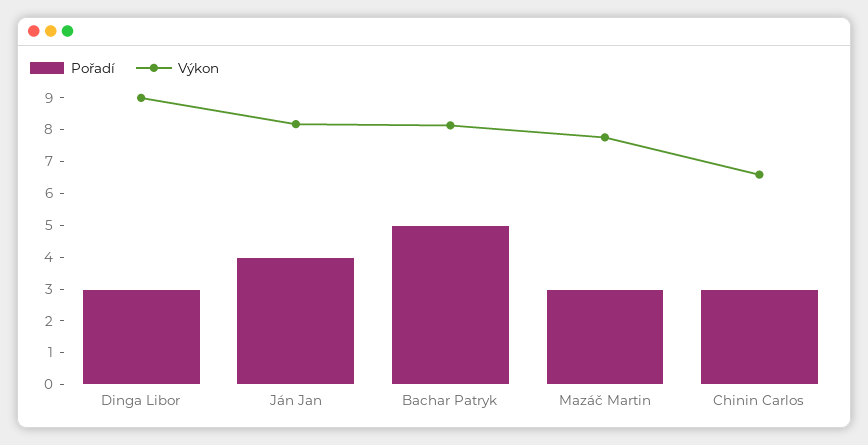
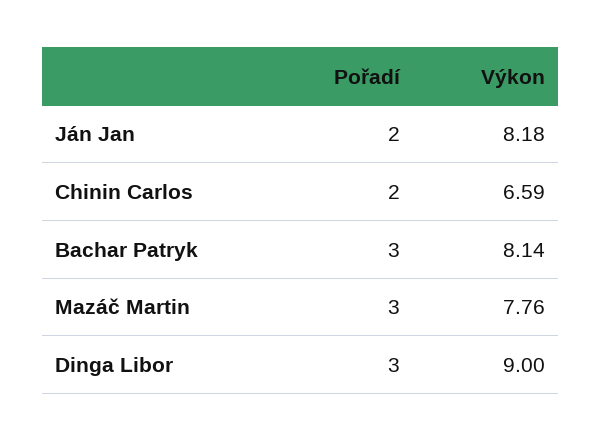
  {
    "Pořadí": {
      "Dinga Libor": 3,
-     "Ján Jan": 4,
+     "Ján Jan": 2,
-     "Bachar Patryk": 5,
+     "Bachar Patryk": 3,
      "Mazáč Martin": 3,
-     "Chinin Carlos": 3
+     "Chinin Carlos": 2
    },
    "Výkon": {
      "Dinga Libor": 9,
      "Ján Jan": 8.18,
      "Bachar Patryk": 8.14,
      "Mazáč Martin": 7.76,
      "Chinin Carlos": 6.59
    }
  }

